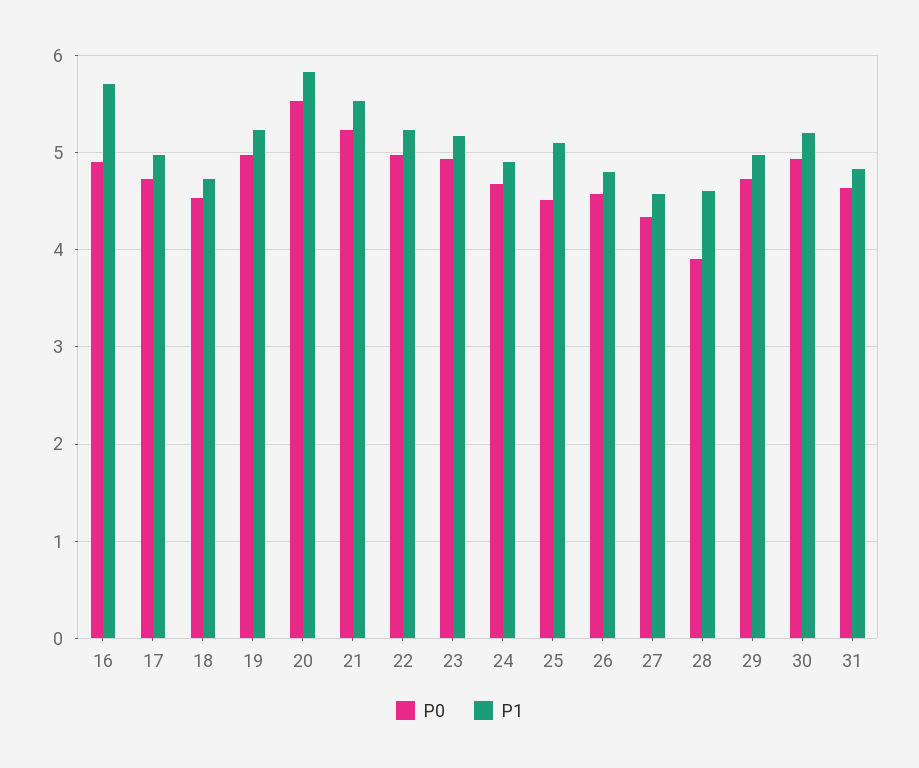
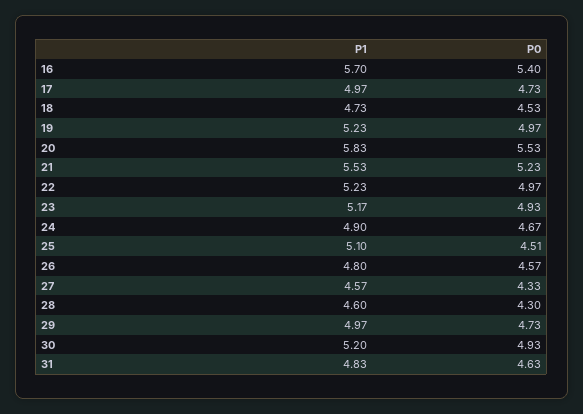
  {
    "P0": {
-     "16": 4.9,
+     "16": 5.4,
      "17": 4.73,
      "18": 4.53,
      "19": 4.97,
      "20": 5.53,
      "21": 5.23,
      "22": 4.97,
      "23": 4.93,
      "24": 4.67,
      "25": 4.51,
      "26": 4.57,
      "27": 4.33,
-     "28": 3.9,
+     "28": 4.3,
      "29": 4.73,
      "30": 4.93,
      "31": 4.63
    },
    "P1": {
      "16": 5.7,
      "17": 4.97,
      "18": 4.73,
      "19": 5.23,
      "20": 5.83,
      "21": 5.53,
      "22": 5.23,
      "23": 5.17,
      "24": 4.9,
      "25": 5.1,
      "26": 4.8,
      "27": 4.57,
      "28": 4.6,
      "29": 4.97,
      "30": 5.2,
      "31": 4.83
    }
  }

